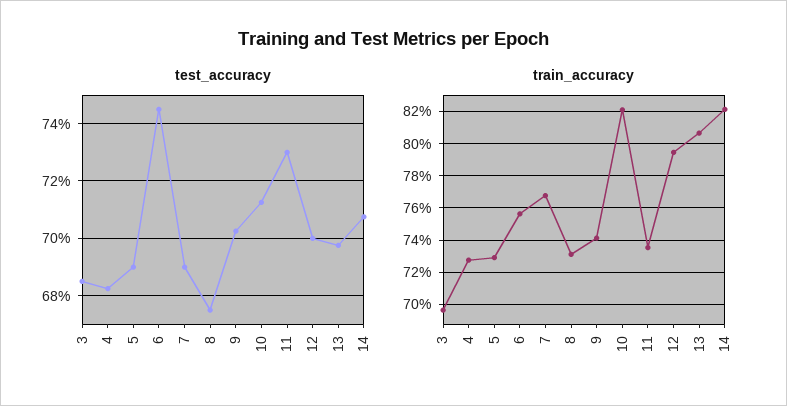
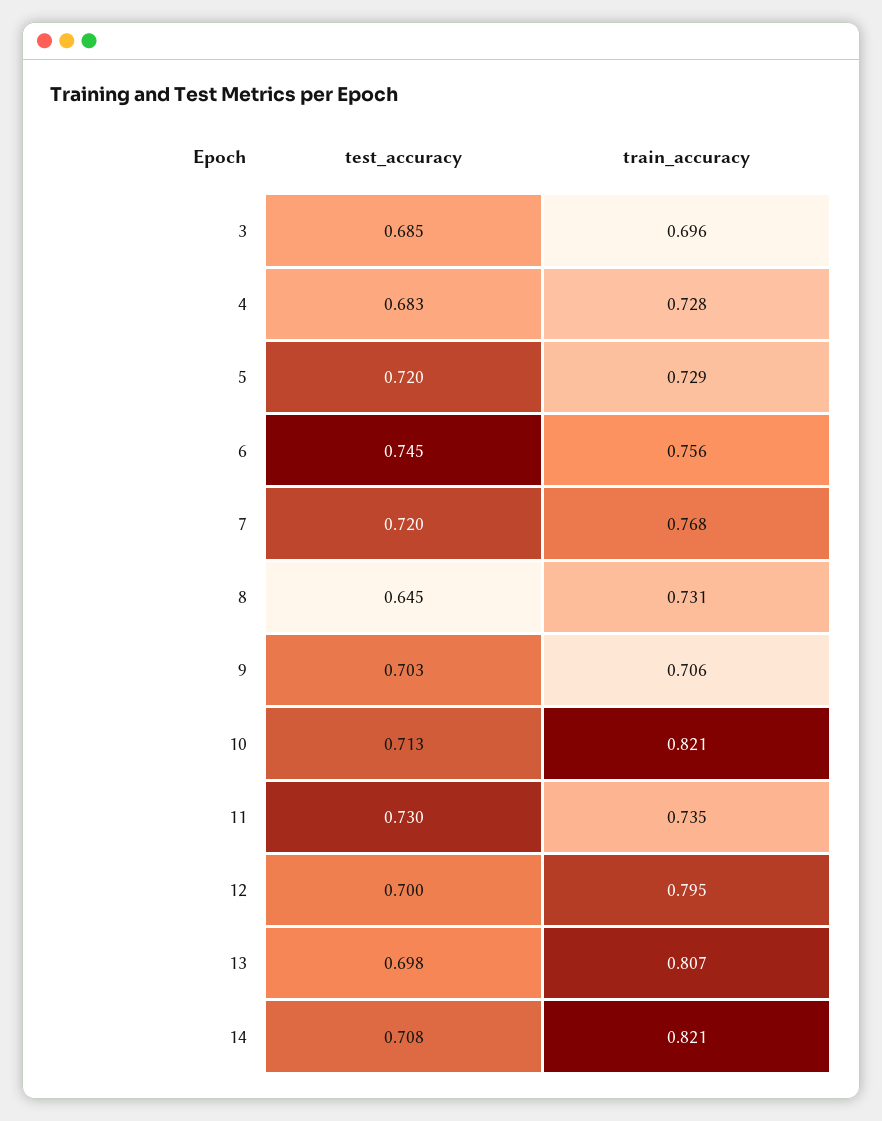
  {
    "test_accuracy": {
      "3": 0.685,
      "4": 0.683,
-     "5": 0.69,
+     "5": 0.72,
      "6": 0.745,
-     "7": 0.69,
+     "7": 0.72,
-     "8": 0.675,
+     "8": 0.645,
      "9": 0.703,
      "10": 0.713,
      "11": 0.73,
      "12": 0.7,
      "13": 0.698,
      "14": 0.708
    },
    "train_accuracy": {
      "3": 0.696,
      "4": 0.728,
      "5": 0.729,
      "6": 0.756,
      "7": 0.768,
      "8": 0.731,
-     "9": 0.74,
+     "9": 0.706,
      "10": 0.821,
      "11": 0.735,
      "12": 0.795,
      "13": 0.807,
      "14": 0.821
    }
  }

